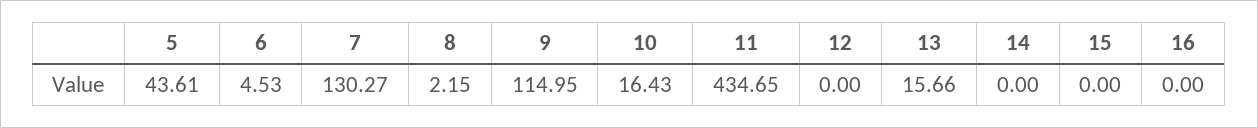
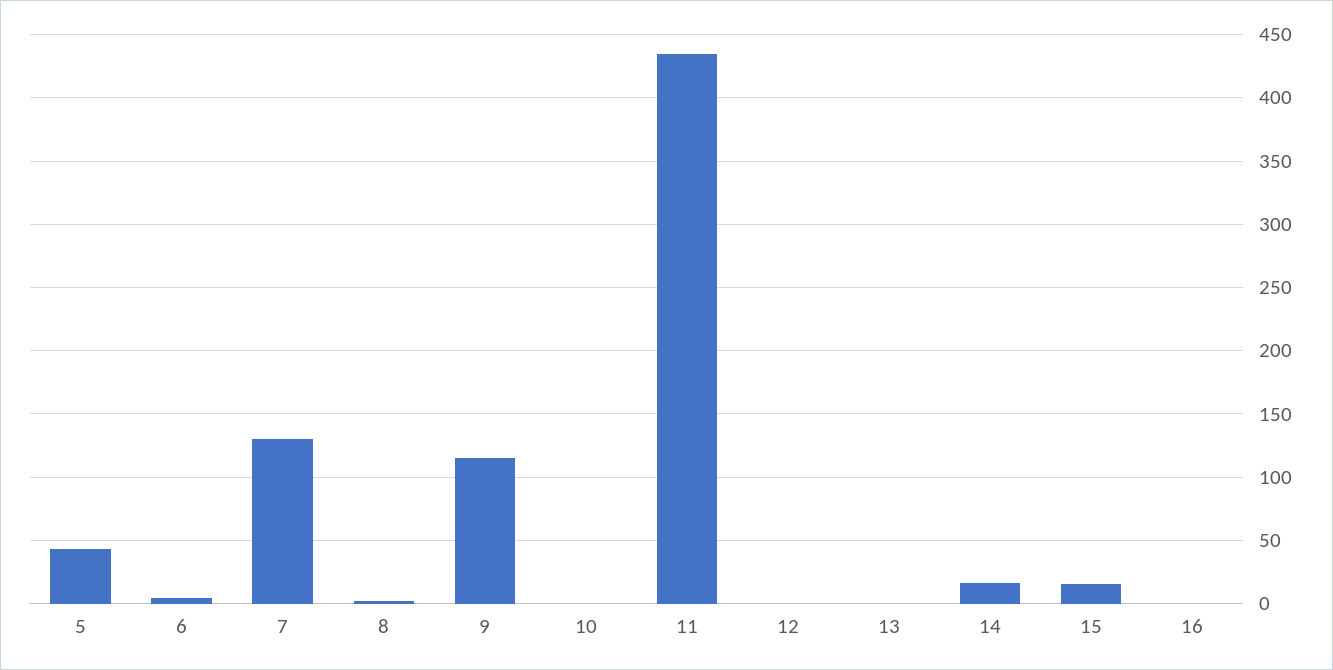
  {
    "5": 43.61,
    "6": 4.53,
    "7": 130.27,
    "8": 2.15,
    "9": 114.95,
-   "10": 16.43,
+   "10": 0,
    "11": 434.65,
    "12": 0,
-   "13": 15.66,
+   "13": 0,
-   "14": 0,
+   "14": 15,
-   "15": 0,
+   "15": 15,
    "16": 0
  }

